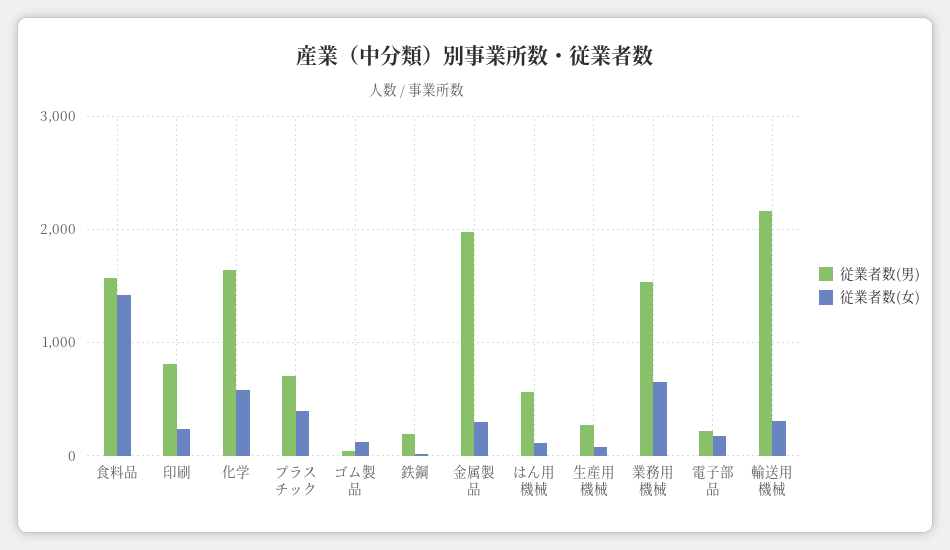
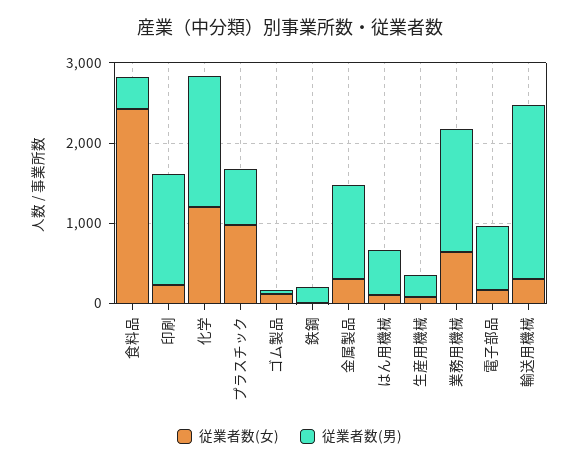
  {
    "従業者数(男)": {
-     "食料品": 1600,
+     "食料品": 400,
-     "印刷": 800,
+     "印刷": 1400,
      "化学": 1600,
      "プラスチック": 700,
      "ゴム製品": 0,
      "鉄鋼": 200,
-     "金属製品": 2000,
+     "金属製品": 1200,
      "はん用機械": 600,
      "生産用機械": 300,
      "業務用機械": 1500,
-     "電子部品": 200,
+     "電子部品": 800,
      "輸送用機械": 2200
    },
    "従業者数(女)": {
-     "食料品": 1400,
+     "食料品": 2400,
      "印刷": 200,
-     "化学": 600,
+     "化学": 1200,
-     "プラスチック": 400,
+     "プラスチック": 1000,
      "ゴム製品": 100,
      "鉄鋼": 0,
      "金属製品": 300,
      "はん用機械": 100,
      "生産用機械": 100,
      "業務用機械": 600,
      "電子部品": 200,
      "輸送用機械": 300
    }
  }

